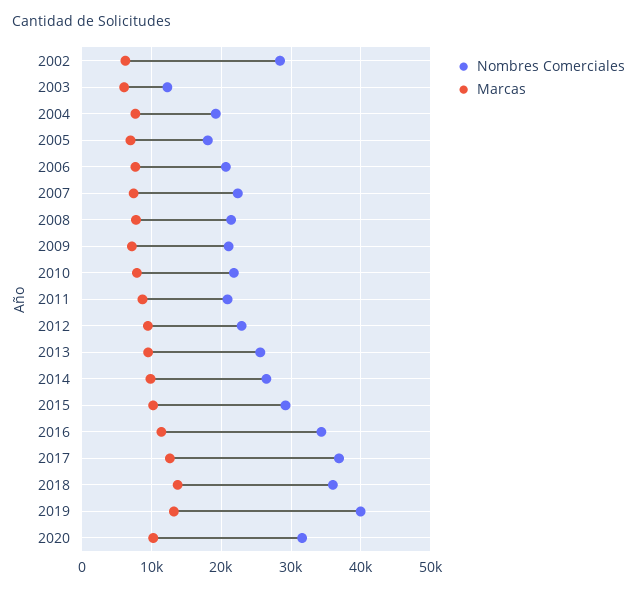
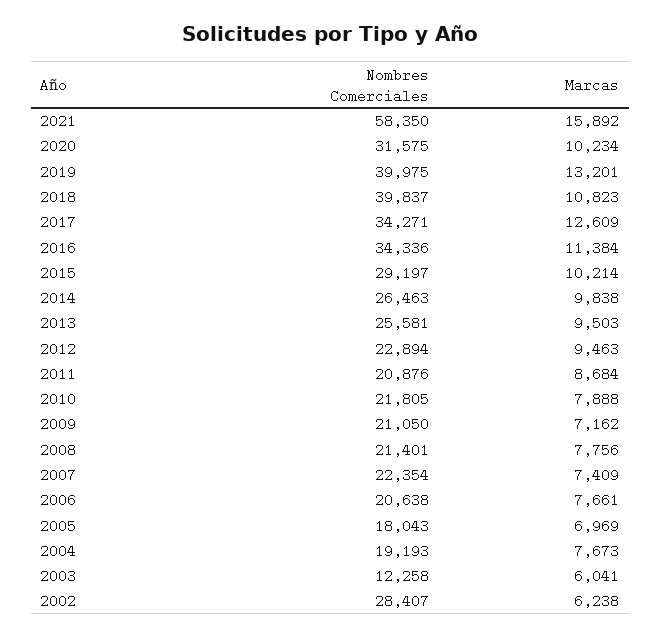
  {
    "Nombres Comerciales": {
      "2002": 28407,
      "2003": 12258,
      "2004": 19193,
      "2005": 18043,
      "2006": 20638,
      "2007": 22354,
      "2008": 21401,
      "2009": 21050,
      "2010": 21805,
      "2011": 20876,
      "2012": 22894,
      "2013": 25581,
      "2014": 26463,
      "2015": 29197,
      "2016": 34336,
-     "2017": 37000,
+     "2017": 34271,
-     "2018": 36000,
+     "2018": 39837,
      "2019": 39975,
-     "2020": 31575
+     "2020": 31575,
+     "2021": 58350
    },
    "Marcas": {
      "2002": 6238,
      "2003": 6041,
      "2004": 7673,
      "2005": 6969,
      "2006": 7661,
      "2007": 7409,
      "2008": 7756,
      "2009": 7162,
      "2010": 7888,
      "2011": 8684,
      "2012": 9463,
      "2013": 9503,
      "2014": 9838,
      "2015": 10214,
      "2016": 11384,
      "2017": 12609,
-     "2018": 14000,
+     "2018": 10823,
      "2019": 13201,
-     "2020": 10234
+     "2020": 10234,
+     "2021": 15892
    }
  }

